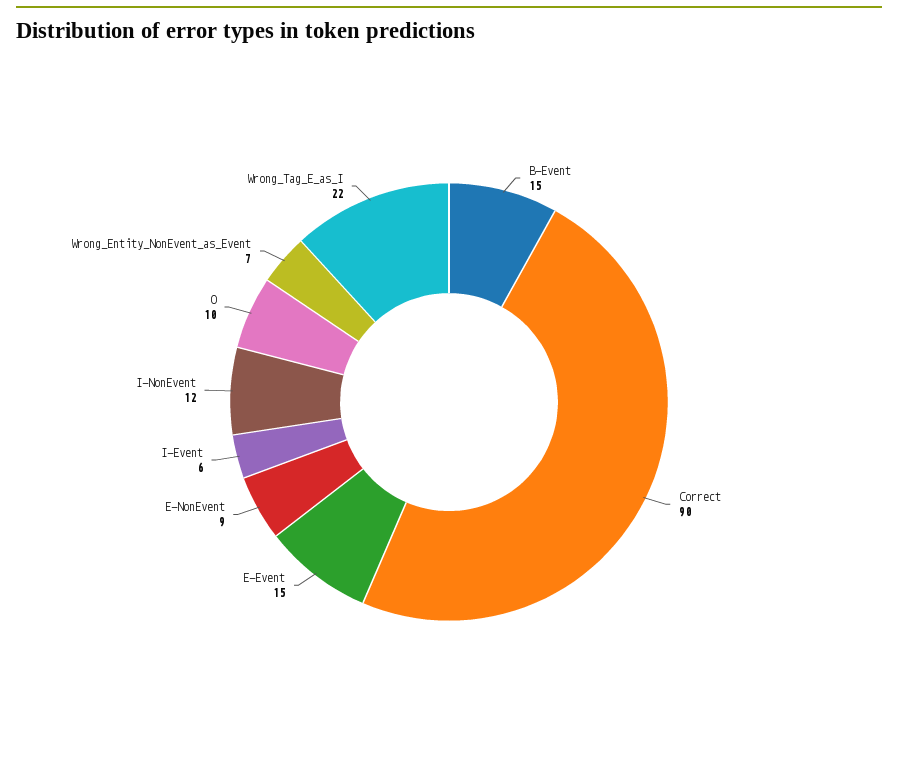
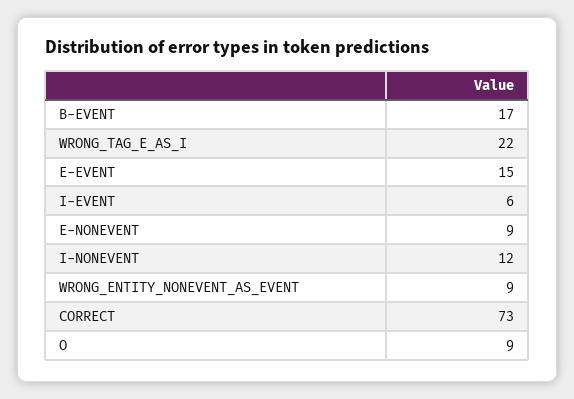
  {
-   "B-Event": 15,
+   "B-Event": 17,
-   "Correct": 90,
+   "Correct": 73,
    "E-Event": 15,
    "E-NonEvent": 9,
    "I-Event": 6,
    "I-NonEvent": 12,
-   "O": 10,
+   "O": 9,
-   "Wrong_Entity_NonEvent_as_Event": 7,
+   "Wrong_Entity_NonEvent_as_Event": 9,
    "Wrong_Tag_E_as_I": 22
  }

